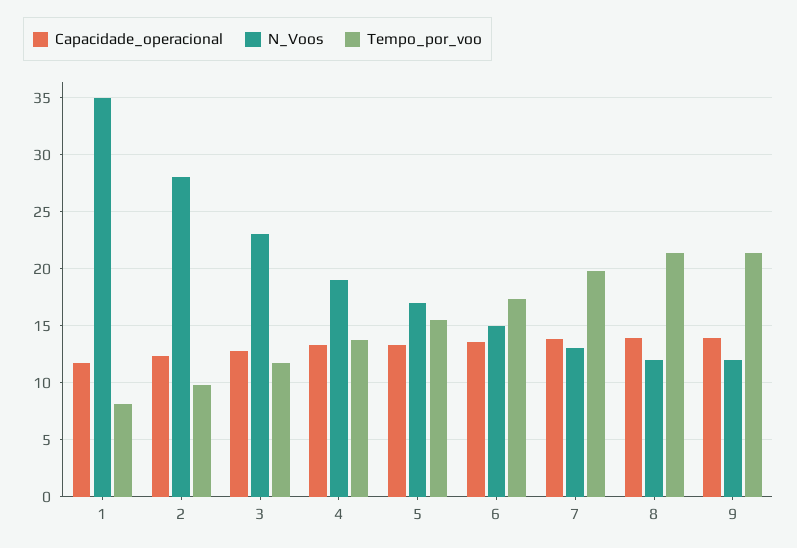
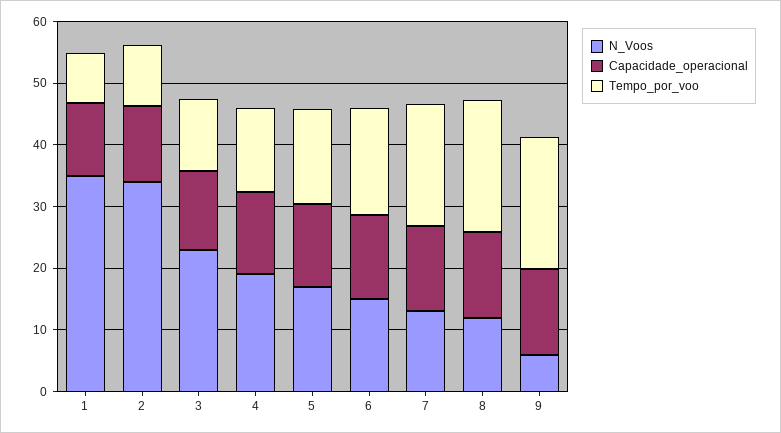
  {
    "Capacidade_operacional": {
      "1": 12,
      "2": 12,
      "3": 13,
      "4": 13,
      "5": 13,
      "6": 14,
      "7": 14,
      "8": 14,
      "9": 14
    },
    "N_Voos": {
      "1": 35,
-     "2": 28,
+     "2": 34,
      "3": 23,
      "4": 19,
      "5": 17,
      "6": 15,
      "7": 13,
      "8": 12,
-     "9": 12
+     "9": 6
    },
    "Tempo_por_voo": {
      "1": 8,
      "2": 10,
      "3": 12,
      "4": 14,
      "5": 16,
      "6": 17,
      "7": 20,
      "8": 21,
      "9": 21
    }
  }

